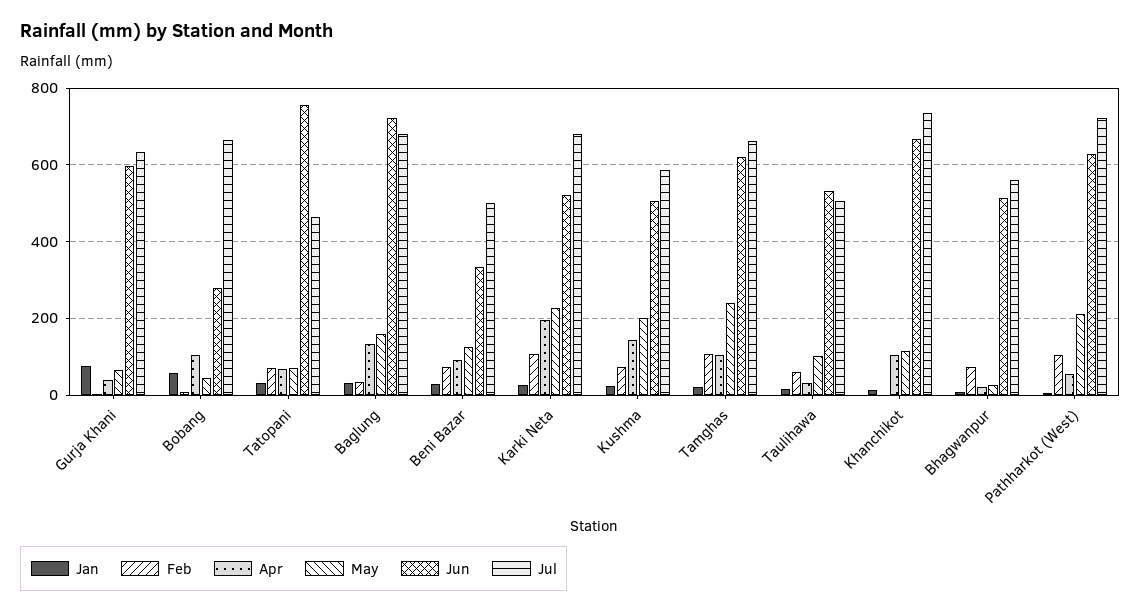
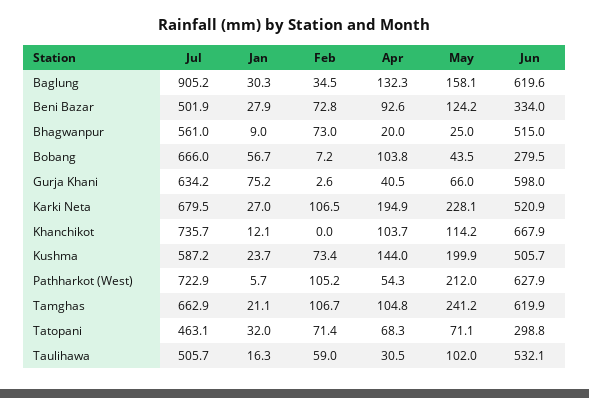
  {
    "Jan": {
      "Gurja Khani": 75.2,
      "Bobang": 56.7,
      "Tatopani": 32,
      "Baglung": 30.3,
      "Beni Bazar": 27.9,
      "Karki Neta": 27,
      "Kushma": 23.7,
      "Tamghas": 21.1,
      "Taulihawa": 16.3,
      "Khanchikot": 12.1,
      "Bhagwanpur": 9,
      "Pathharkot (West)": 5.7
    },
    "Feb": {
      "Gurja Khani": 2.6,
      "Bobang": 7.2,
      "Tatopani": 71.4,
      "Baglung": 34.5,
      "Beni Bazar": 72.8,
      "Karki Neta": 106.5,
      "Kushma": 73.4,
      "Tamghas": 106.7,
      "Taulihawa": 59,
      "Khanchikot": 0,
      "Bhagwanpur": 73,
      "Pathharkot (West)": 105.2
    },
    "Apr": {
      "Gurja Khani": 40.5,
      "Bobang": 103.8,
      "Tatopani": 68.3,
      "Baglung": 132.3,
      "Beni Bazar": 92.6,
      "Karki Neta": 194.9,
      "Kushma": 144,
      "Tamghas": 104.8,
      "Taulihawa": 30.5,
      "Khanchikot": 103.7,
      "Bhagwanpur": 20,
      "Pathharkot (West)": 54.3
    },
    "May": {
      "Gurja Khani": 66,
      "Bobang": 43.5,
      "Tatopani": 71.1,
      "Baglung": 158.1,
      "Beni Bazar": 124.2,
      "Karki Neta": 228.1,
      "Kushma": 199.9,
      "Tamghas": 241.2,
      "Taulihawa": 102,
      "Khanchikot": 114.2,
      "Bhagwanpur": 25,
      "Pathharkot (West)": 212
    },
    "Jun": {
      "Gurja Khani": 598,
      "Bobang": 279.5,
-     "Tatopani": 760,
+     "Tatopani": 298.8,
-     "Baglung": 720,
+     "Baglung": 619.6,
      "Beni Bazar": 334,
      "Karki Neta": 520.9,
      "Kushma": 505.7,
      "Tamghas": 619.9,
      "Taulihawa": 532.1,
      "Khanchikot": 667.9,
      "Bhagwanpur": 515,
      "Pathharkot (West)": 627.9
    },
    "Jul": {
      "Gurja Khani": 634.2,
      "Bobang": 666,
      "Tatopani": 463.1,
-     "Baglung": 680,
+     "Baglung": 905.2,
      "Beni Bazar": 501.9,
      "Karki Neta": 679.5,
      "Kushma": 587.2,
      "Tamghas": 662.9,
      "Taulihawa": 505.7,
      "Khanchikot": 735.7,
      "Bhagwanpur": 561,
      "Pathharkot (West)": 722.9
    }
  }

